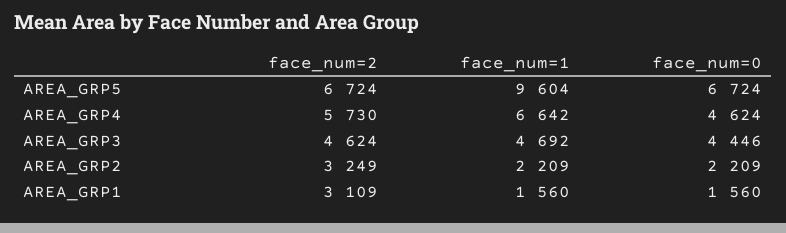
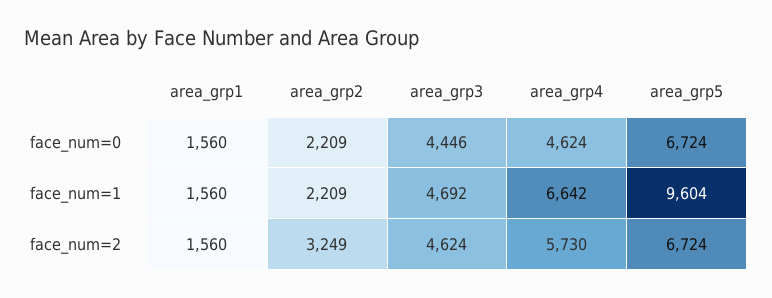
  {
    "face_num=2": {
      "AREA_GRP5": 6724,
      "AREA_GRP4": 5730,
      "AREA_GRP3": 4624,
      "AREA_GRP2": 3249,
-     "AREA_GRP1": 3109
+     "AREA_GRP1": 1560
    },
    "face_num=1": {
      "AREA_GRP5": 9604,
      "AREA_GRP4": 6642,
      "AREA_GRP3": 4692,
      "AREA_GRP2": 2209,
      "AREA_GRP1": 1560
    },
    "face_num=0": {
      "AREA_GRP5": 6724,
      "AREA_GRP4": 4624,
      "AREA_GRP3": 4446,
      "AREA_GRP2": 2209,
      "AREA_GRP1": 1560
    }
  }

